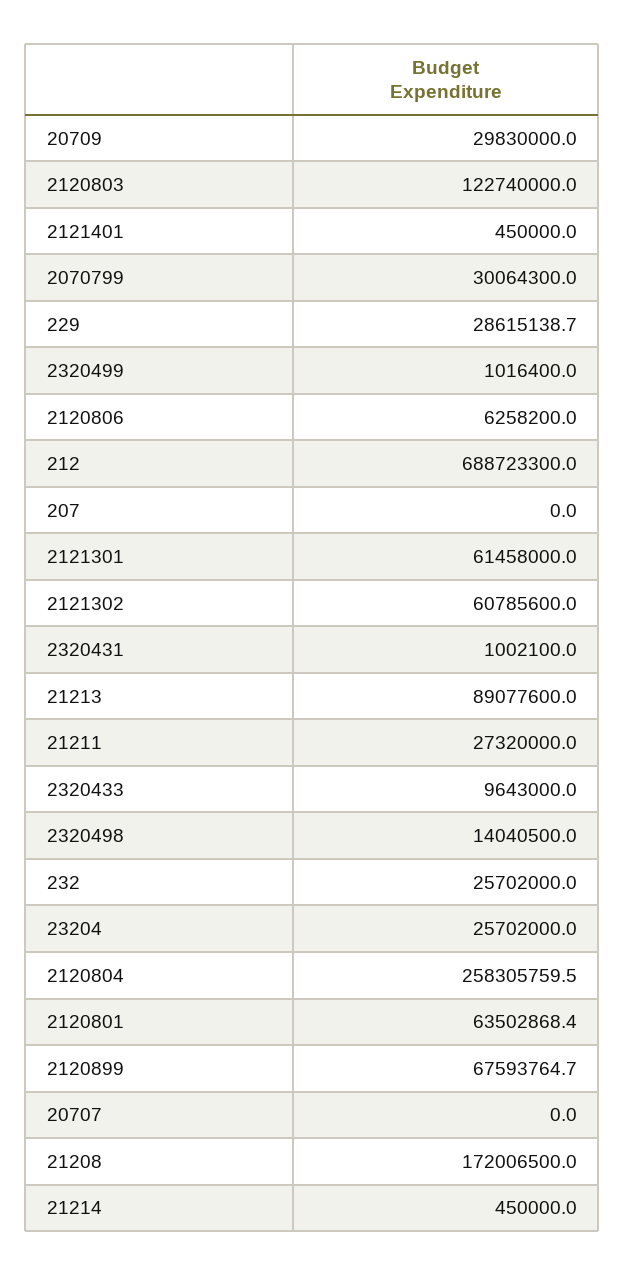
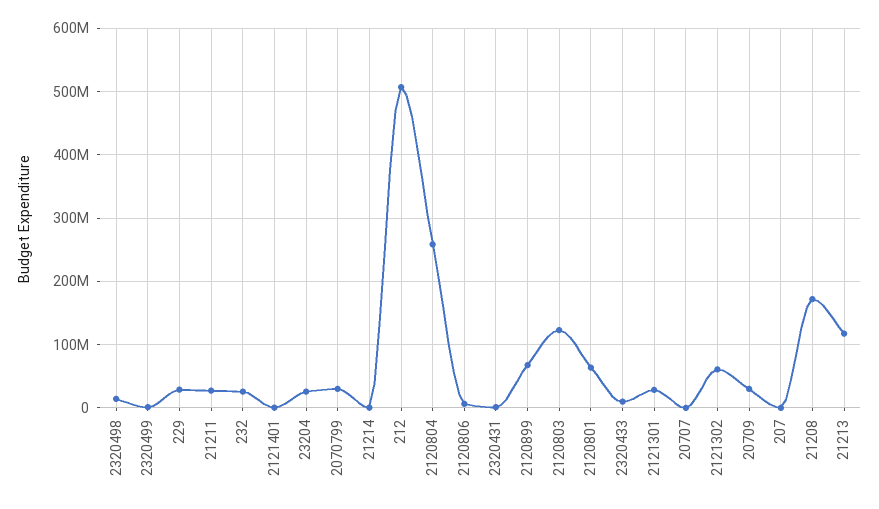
  {
    "20709": 29830000,
    "2120803": 122740000,
    "2121401": 450000,
    "2070799": 30064300,
    "229": 28615138.7,
    "2320499": 1016400,
    "2120806": 6258200,
-   "212": 688723300,
+   "212": 510000000,
    "207": 0,
-   "2121301": 61458000,
+   "2121301": 30000000,
    "2121302": 60785600,
    "2320431": 1002100,
-   "21213": 89077600,
+   "21213": 120000000,
    "21211": 27320000,
    "2320433": 9643000,
    "2320498": 14040500,
    "232": 25702000,
    "23204": 25702000,
    "2120804": 258305759.5,
    "2120801": 63502868.4,
    "2120899": 67593764.7,
    "20707": 0,
    "21208": 172006500,
    "21214": 450000
  }

